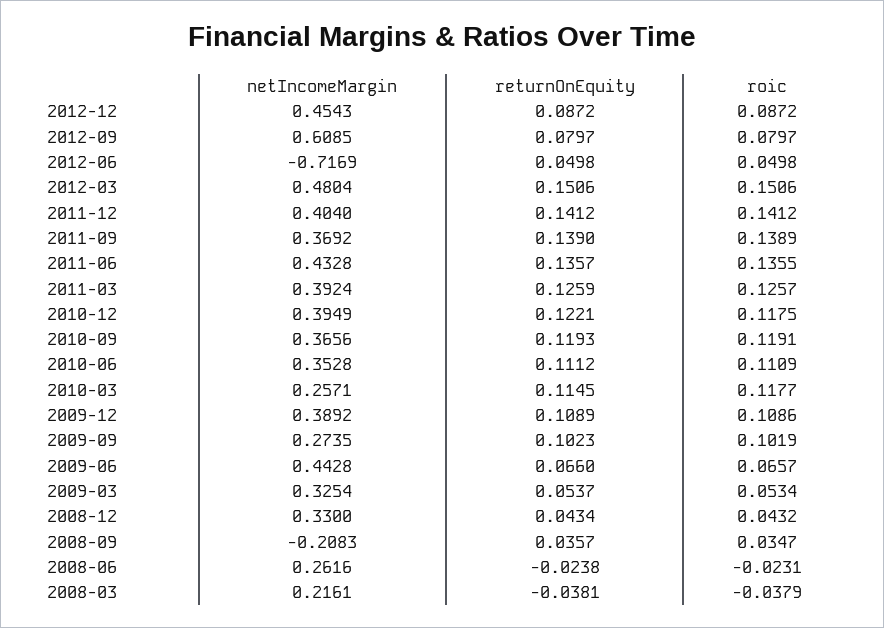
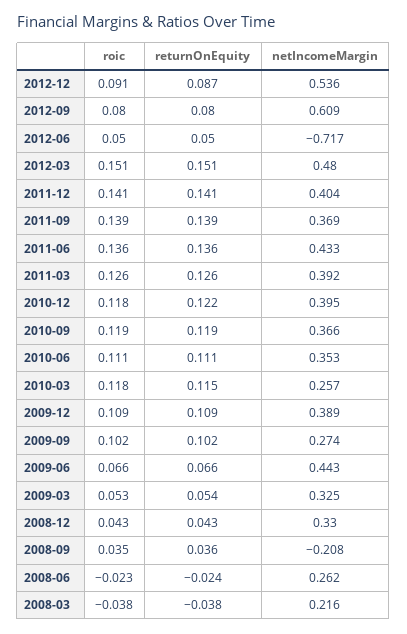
  {
    "netIncomeMargin": {
-     "2012-12": 0.4543,
+     "2012-12": 0.536,
      "2012-09": 0.6085,
      "2012-06": -0.7169,
      "2012-03": 0.4804,
      "2011-12": 0.404,
      "2011-09": 0.3692,
      "2011-06": 0.4328,
      "2011-03": 0.3924,
      "2010-12": 0.3949,
      "2010-09": 0.3656,
      "2010-06": 0.3528,
      "2010-03": 0.2571,
      "2009-12": 0.3892,
      "2009-09": 0.2735,
      "2009-06": 0.4428,
      "2009-03": 0.3254,
      "2008-12": 0.33,
      "2008-09": -0.2083,
      "2008-06": 0.2616,
      "2008-03": 0.2161
    },
    "returnOnEquity": {
      "2012-12": 0.0872,
      "2012-09": 0.0797,
      "2012-06": 0.0498,
      "2012-03": 0.1506,
      "2011-12": 0.1412,
      "2011-09": 0.139,
      "2011-06": 0.1357,
      "2011-03": 0.1259,
      "2010-12": 0.1221,
      "2010-09": 0.1193,
      "2010-06": 0.1112,
      "2010-03": 0.1145,
      "2009-12": 0.1089,
      "2009-09": 0.1023,
      "2009-06": 0.066,
      "2009-03": 0.0537,
      "2008-12": 0.0434,
      "2008-09": 0.0357,
      "2008-06": -0.0238,
      "2008-03": -0.0381
    },
    "roic": {
-     "2012-12": 0.0872,
+     "2012-12": 0.091,
      "2012-09": 0.0797,
      "2012-06": 0.0498,
      "2012-03": 0.1506,
      "2011-12": 0.1412,
      "2011-09": 0.1389,
      "2011-06": 0.1355,
      "2011-03": 0.1257,
      "2010-12": 0.1175,
      "2010-09": 0.1191,
      "2010-06": 0.1109,
      "2010-03": 0.1177,
      "2009-12": 0.1086,
      "2009-09": 0.1019,
      "2009-06": 0.0657,
      "2009-03": 0.0534,
      "2008-12": 0.0432,
      "2008-09": 0.0347,
      "2008-06": -0.0231,
      "2008-03": -0.0379
    }
  }

